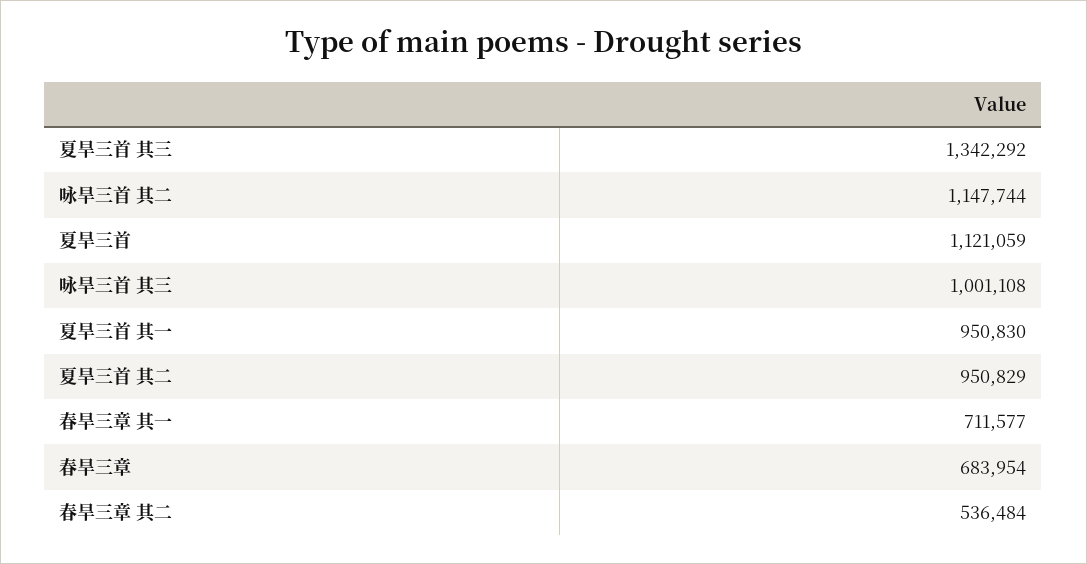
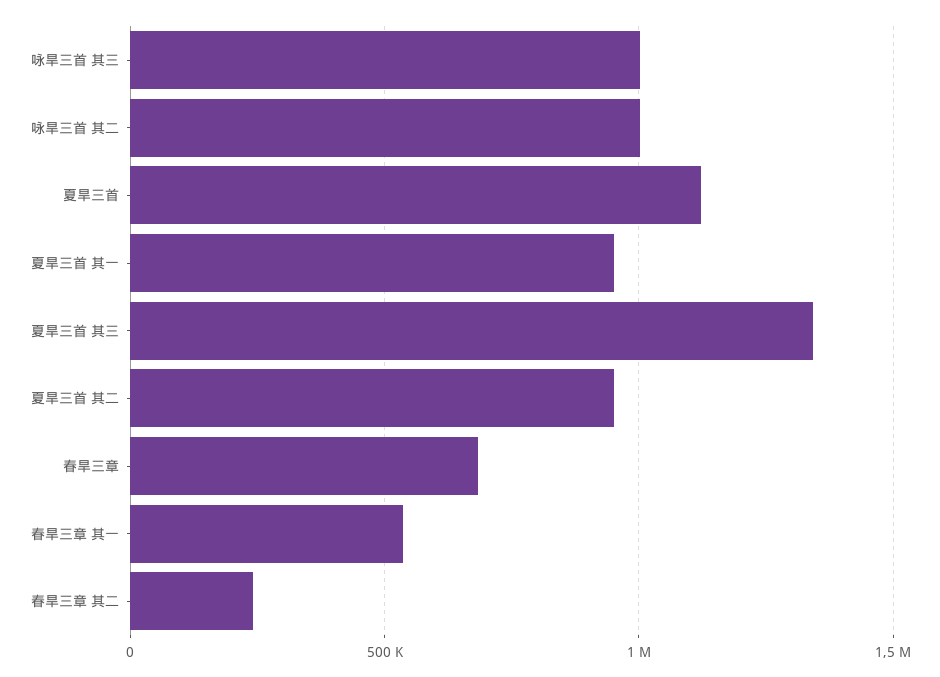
  {
    "夏旱三首 其三": 1342292,
-   "咏旱三首 其二": 1147744,
+   "咏旱三首 其二": 1000000,
    "夏旱三首": 1121059,
    "咏旱三首 其三": 1001108,
    "夏旱三首 其一": 950830,
    "夏旱三首 其二": 950829,
-   "春旱三章 其一": 711577,
+   "春旱三章 其一": 550000,
    "春旱三章": 683954,
-   "春旱三章 其二": 536484
+   "春旱三章 其二": 250000
  }

